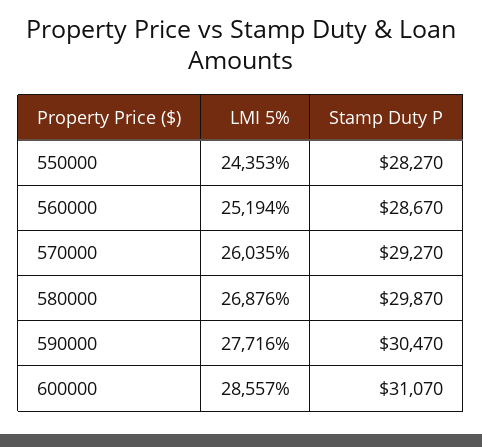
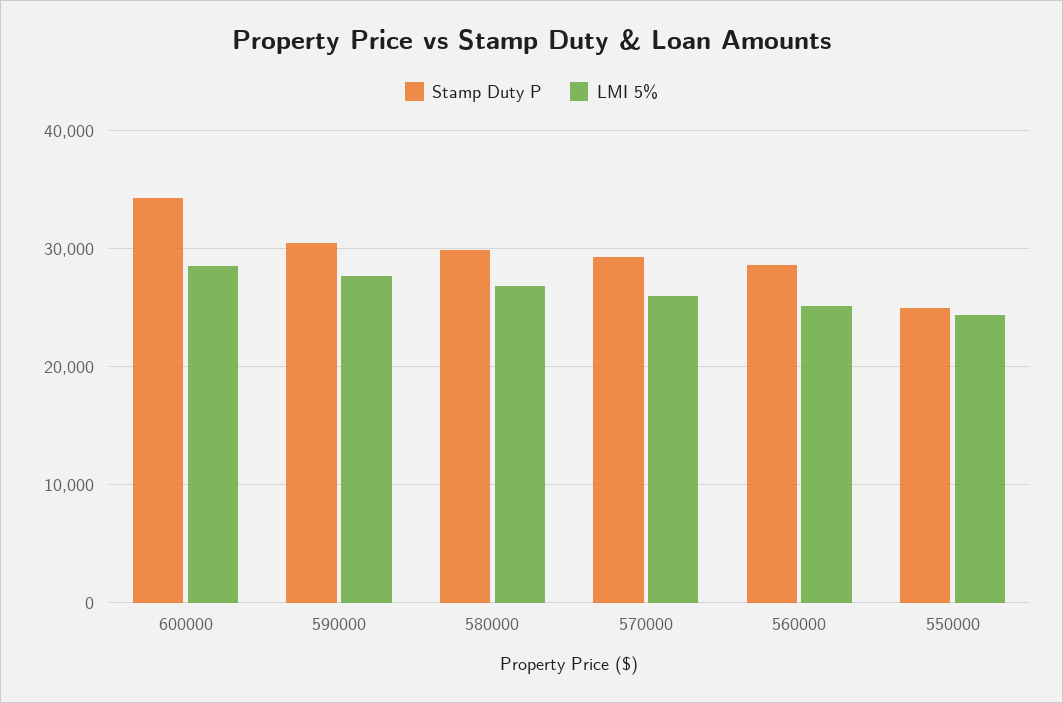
  {
    "LMI 5%": {
      "550000": 24353,
      "560000": 25194,
      "570000": 26035,
      "580000": 26876,
      "590000": 27716,
      "600000": 28557
    },
    "Stamp Duty P": {
-     "550000": 28270,
+     "550000": 25000,
      "560000": 28670,
      "570000": 29270,
      "580000": 29870,
      "590000": 30470,
-     "600000": 31070
+     "600000": 34000
    }
  }

